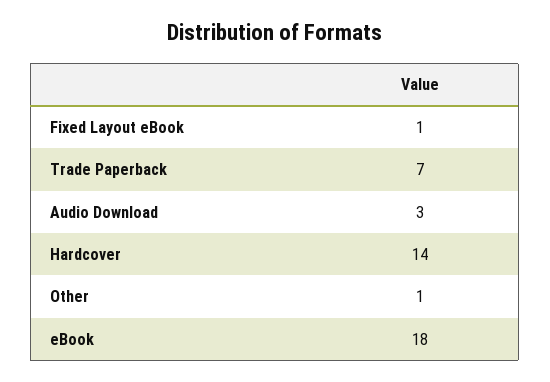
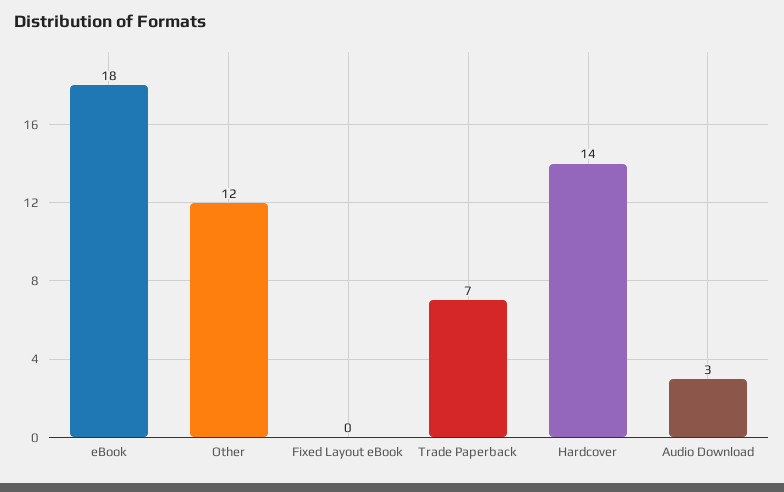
  {
-   "Fixed Layout eBook": 1,
+   "Fixed Layout eBook": 0,
    "Trade Paperback": 7,
    "Audio Download": 3,
    "Hardcover": 14,
-   "Other": 1,
+   "Other": 12,
    "eBook": 18
  }

